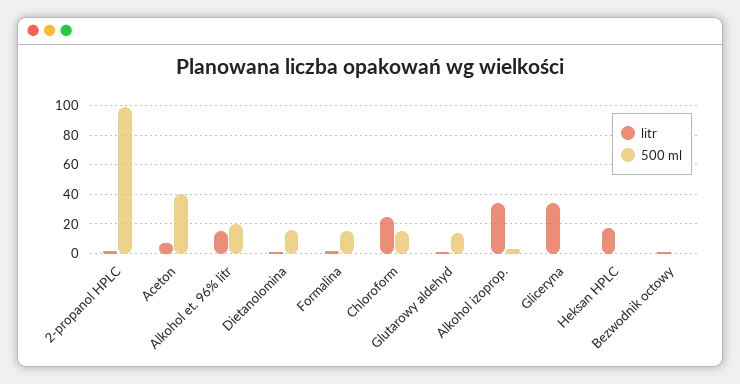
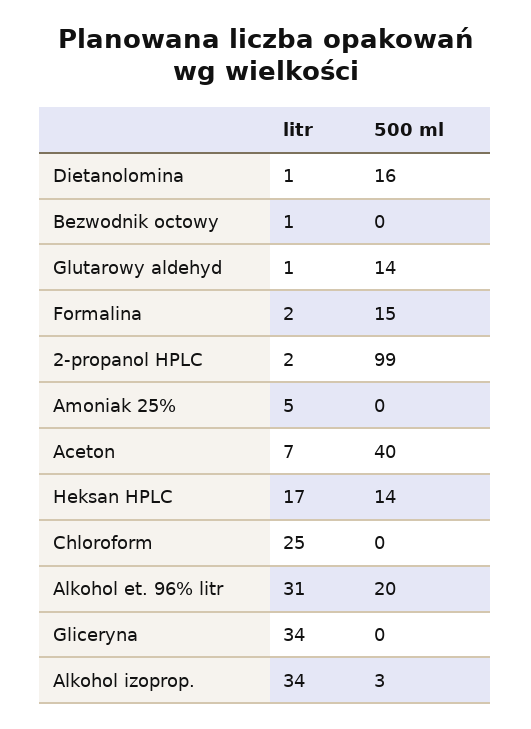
  {
    "litr": {
      "2-propanol HPLC": 2,
      "Aceton": 7,
-     "Alkohol et. 96% litr": 15,
+     "Alkohol et. 96% litr": 31,
      "Dietanolomina": 1,
      "Formalina": 2,
      "Chloroform": 25,
      "Glutarowy aldehyd": 1,
      "Alkohol izoprop.": 34,
      "Gliceryna": 34,
      "Heksan HPLC": 17,
-     "Bezwodnik octowy": 1
+     "Bezwodnik octowy": 1,
+     "Amoniak 25%": 5
    },
    "500 ml": {
      "2-propanol HPLC": 99,
      "Aceton": 40,
      "Alkohol et. 96% litr": 20,
      "Dietanolomina": 16,
      "Formalina": 15,
-     "Chloroform": 15,
+     "Chloroform": 0,
      "Glutarowy aldehyd": 14,
      "Alkohol izoprop.": 3,
      "Gliceryna": 0,
-     "Heksan HPLC": 0,
+     "Heksan HPLC": 14,
-     "Bezwodnik octowy": 0
+     "Bezwodnik octowy": 0,
+     "Amoniak 25%": 0
    }
  }

